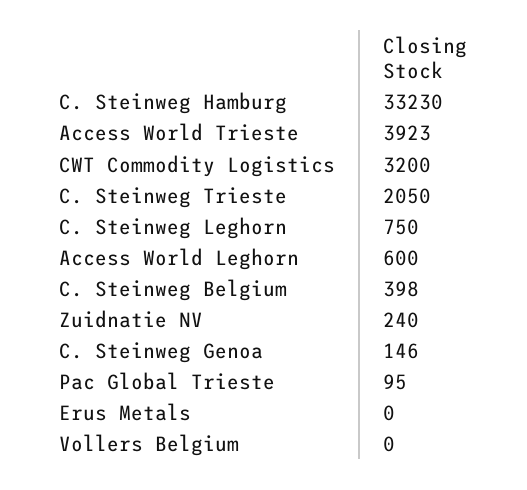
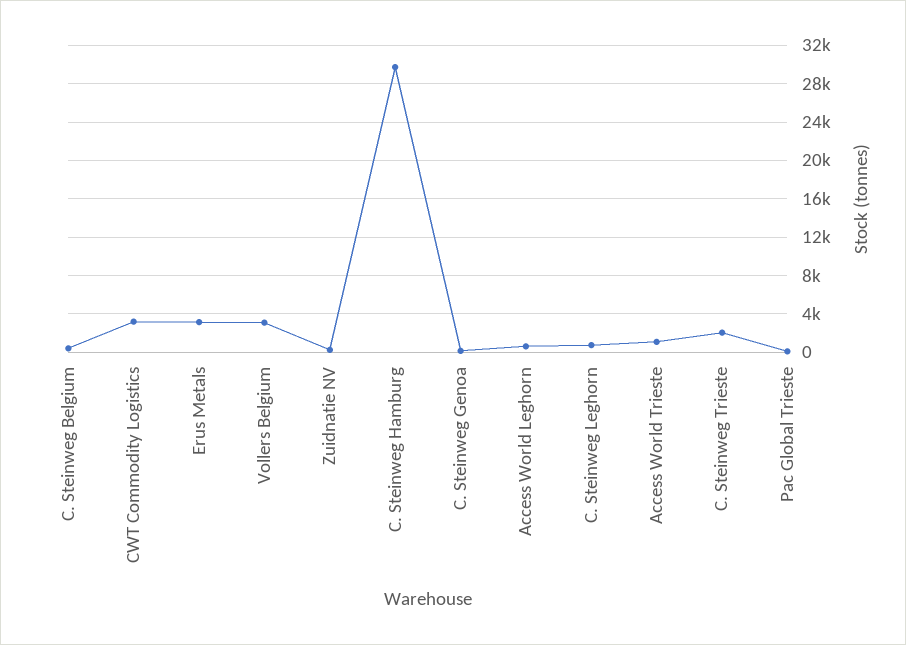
  {
-   "C. Steinweg Hamburg": 33230,
+   "C. Steinweg Hamburg": 30000,
-   "Access World Trieste": 3923,
+   "Access World Trieste": 1000,
    "CWT Commodity Logistics": 3200,
    "C. Steinweg Trieste": 2050,
    "C. Steinweg Leghorn": 750,
    "Access World Leghorn": 600,
    "C. Steinweg Belgium": 398,
    "Zuidnatie NV": 240,
    "C. Steinweg Genoa": 146,
    "Pac Global Trieste": 95,
-   "Erus Metals": 0,
+   "Erus Metals": 3000,
-   "Vollers Belgium": 0
+   "Vollers Belgium": 3000
  }

